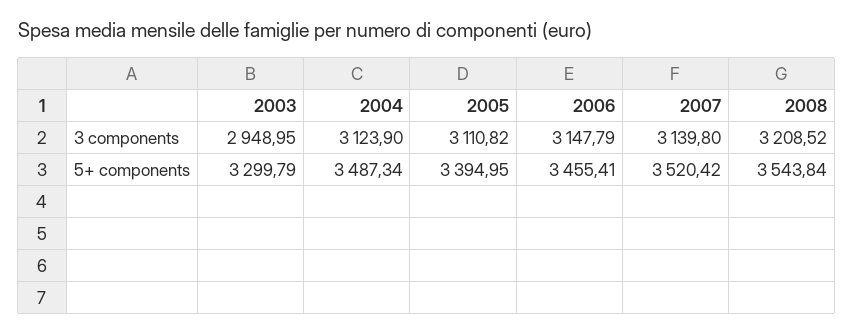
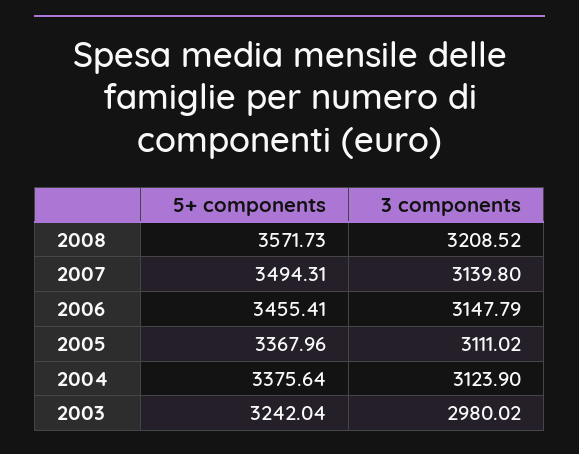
  {
    "2003": {
-     "3 components": 2948.95,
+     "3 components": 2980.02,
-     "5+ components": 3299.79
+     "5+ components": 3242.04
    },
    "2004": {
      "3 components": 3123.9,
-     "5+ components": 3487.34
+     "5+ components": 3375.64
    },
    "2005": {
-     "3 components": 3110.82,
+     "3 components": 3111.02,
-     "5+ components": 3394.95
+     "5+ components": 3367.96
    },
    "2006": {
      "3 components": 3147.79,
      "5+ components": 3455.41
    },
    "2007": {
      "3 components": 3139.8,
-     "5+ components": 3520.42
+     "5+ components": 3494.31
    },
    "2008": {
      "3 components": 3208.52,
-     "5+ components": 3543.84
+     "5+ components": 3571.73
    }
  }

